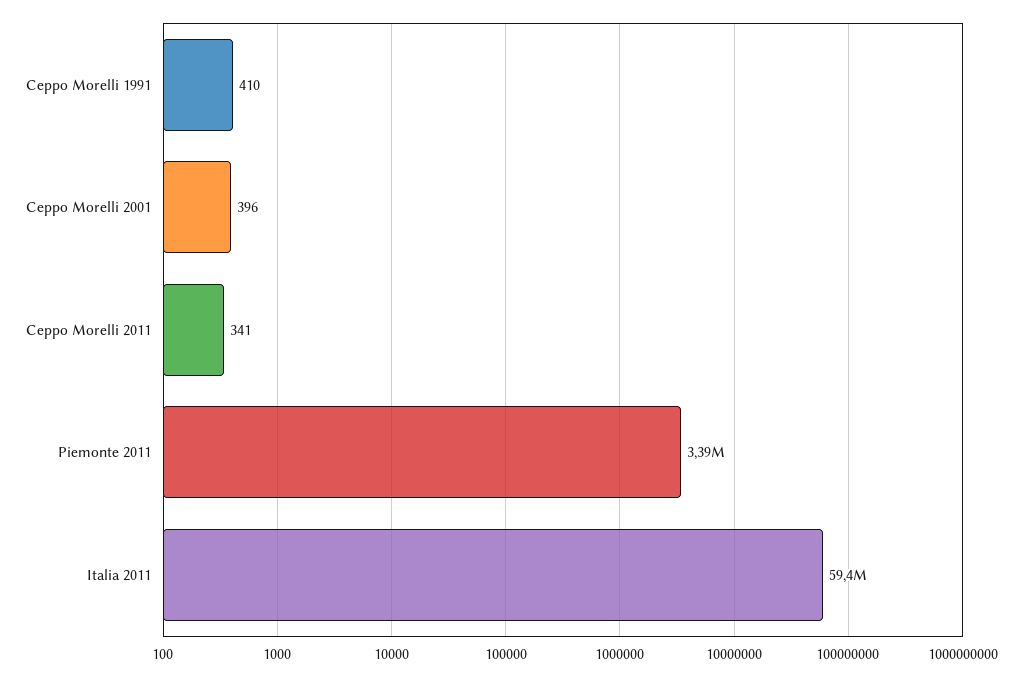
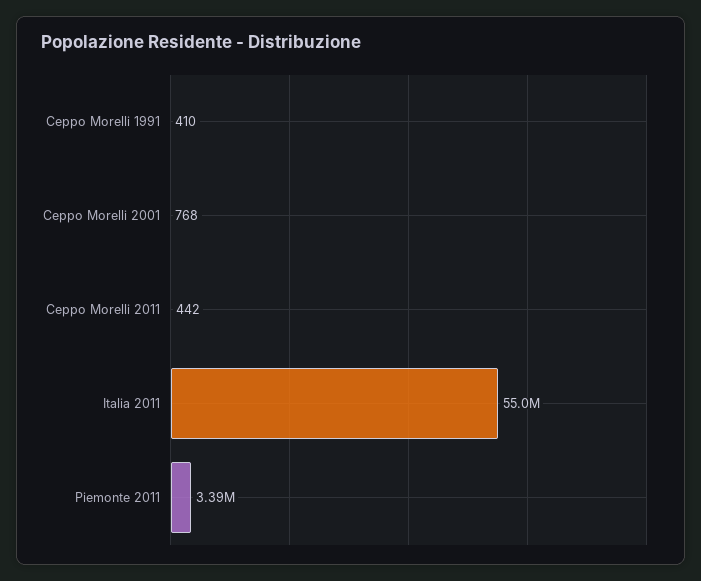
  {
    "Ceppo Morelli 1991": 410,
-   "Ceppo Morelli 2001": 396,
+   "Ceppo Morelli 2001": 768,
-   "Ceppo Morelli 2011": 341,
+   "Ceppo Morelli 2011": 442,
    "Piemonte 2011": 3390000,
-   "Italia 2011": 59400000
+   "Italia 2011": 55000000
  }

